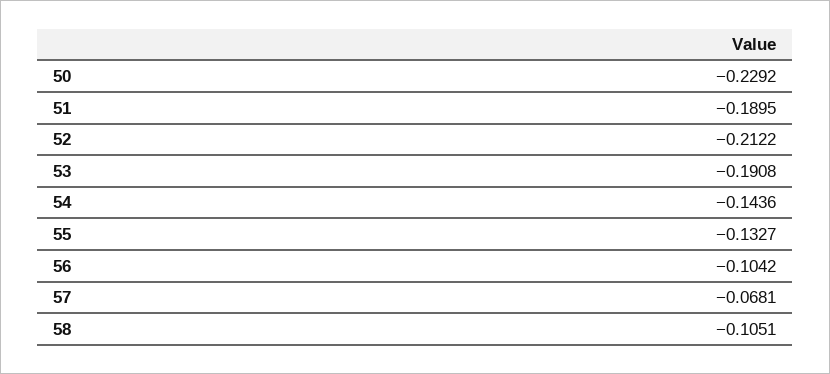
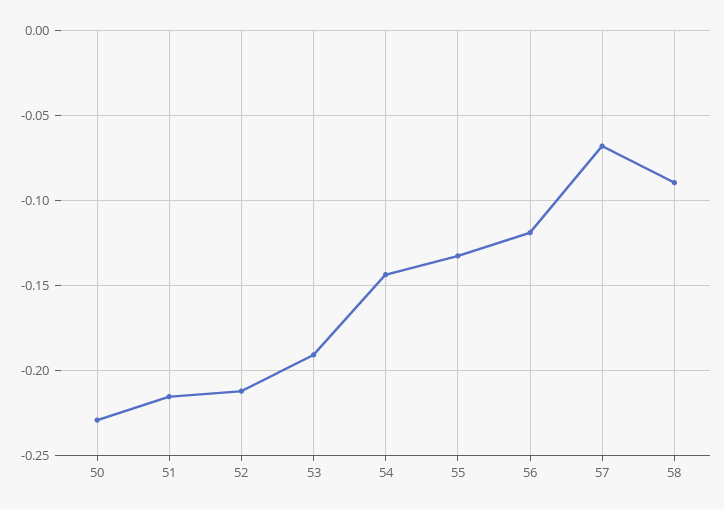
  {
    "50": -0.2292,
-   "51": -0.1895,
+   "51": -0.215,
    "52": -0.2122,
    "53": -0.1908,
    "54": -0.1436,
    "55": -0.1327,
-   "56": -0.1042,
+   "56": -0.12,
    "57": -0.0681,
-   "58": -0.1051
+   "58": -0.09
  }

